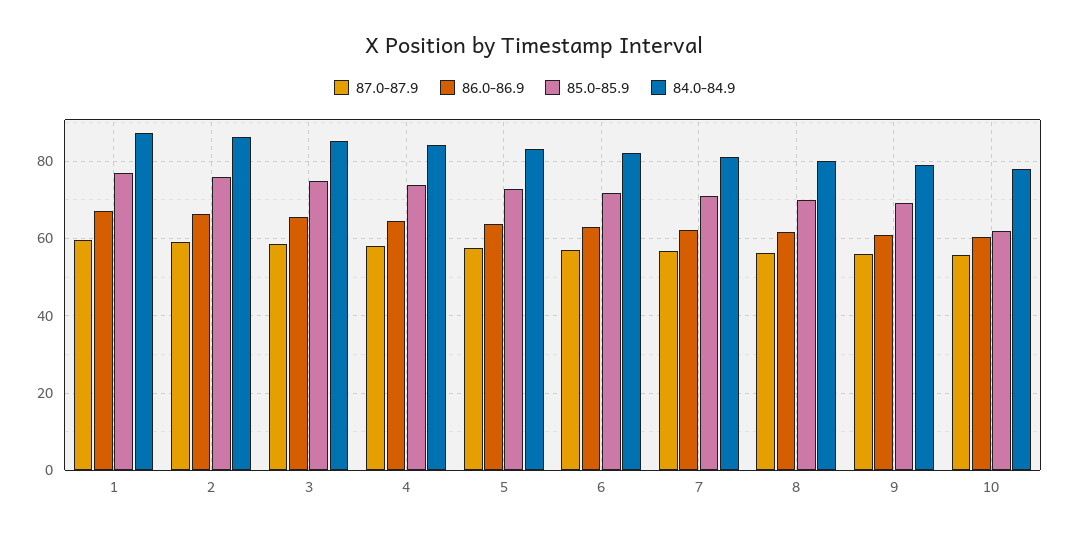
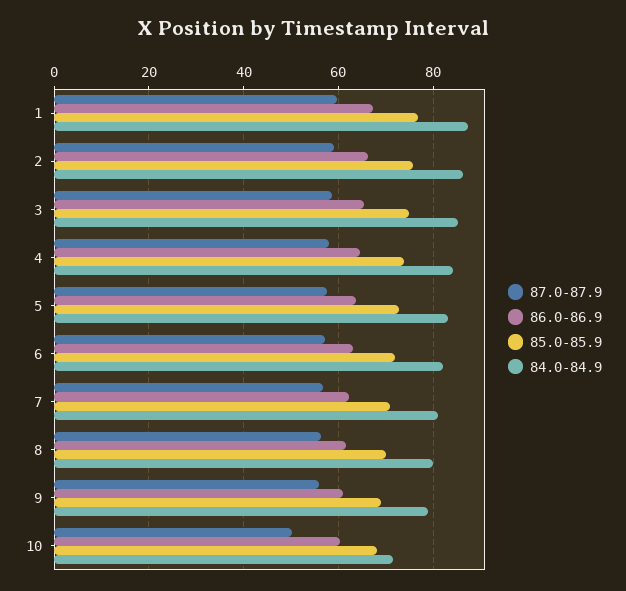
  {
    "87.0-87.9": {
      "1": 60,
      "2": 60,
      "3": 58,
      "4": 58,
      "5": 58,
      "6": 58,
      "7": 56,
      "8": 56,
      "9": 56,
-     "10": 56
+     "10": 50
    },
    "86.0-86.9": {
      "1": 68,
      "2": 66,
      "3": 66,
      "4": 64,
      "5": 64,
      "6": 64,
      "7": 62,
      "8": 62,
      "9": 60,
      "10": 60
    },
    "85.0-85.9": {
      "1": 76,
      "2": 76,
      "3": 74,
      "4": 74,
      "5": 72,
      "6": 72,
      "7": 70,
      "8": 70,
      "9": 70,
-     "10": 62
+     "10": 68
    },
    "84.0-84.9": {
      "1": 88,
      "2": 86,
      "3": 86,
      "4": 84,
      "5": 84,
      "6": 82,
      "7": 82,
      "8": 80,
      "9": 78,
-     "10": 78
+     "10": 72
    }
  }

